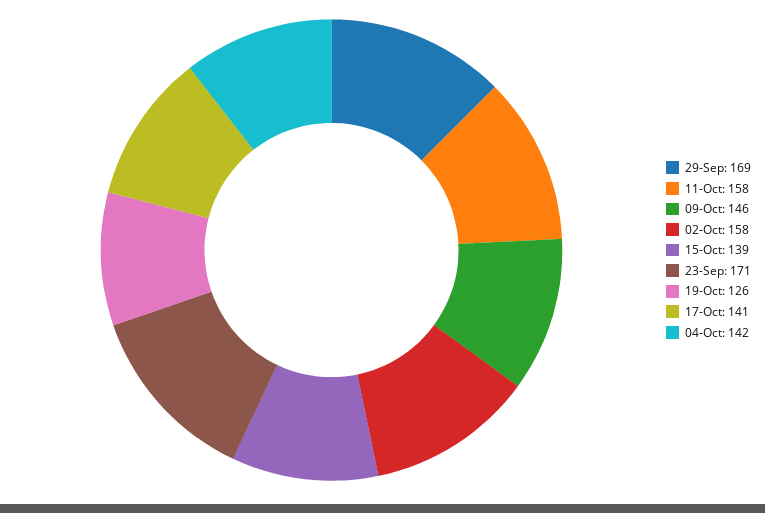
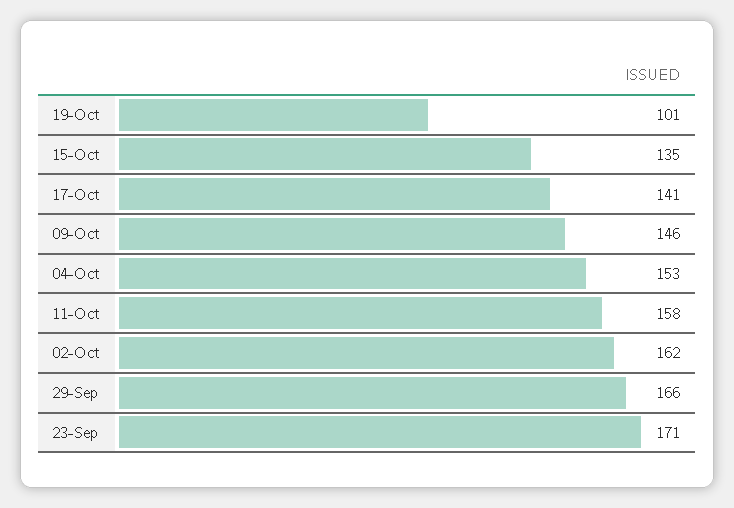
  {
-   "29-Sep": 169,
+   "29-Sep": 166,
    "11-Oct": 158,
    "09-Oct": 146,
-   "02-Oct": 158,
+   "02-Oct": 162,
-   "15-Oct": 139,
+   "15-Oct": 135,
    "23-Sep": 171,
-   "19-Oct": 126,
+   "19-Oct": 101,
    "17-Oct": 141,
-   "04-Oct": 142
+   "04-Oct": 153
  }

